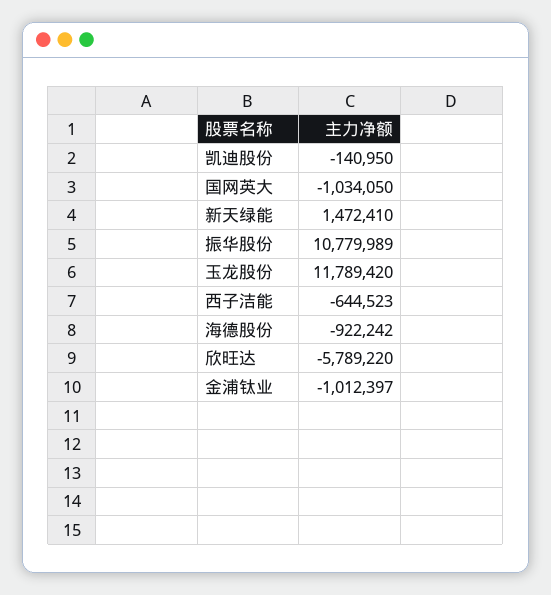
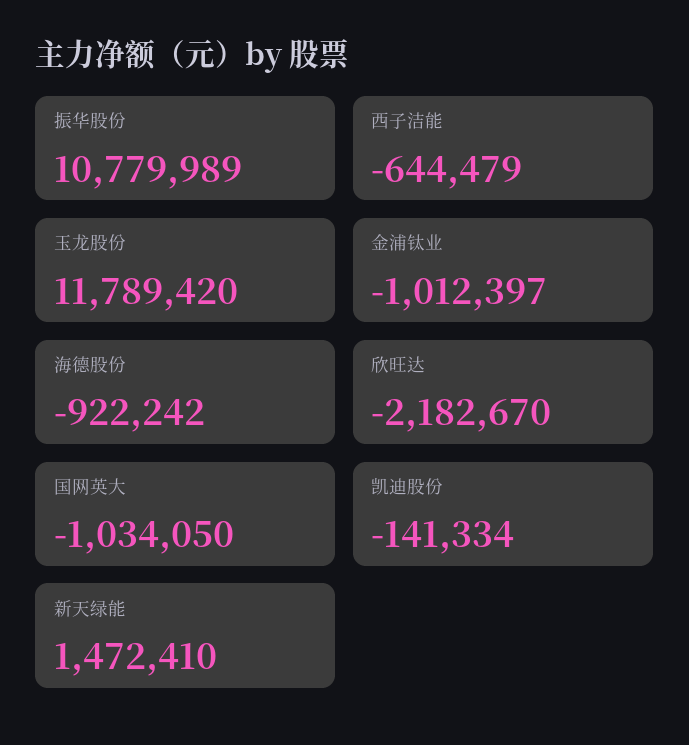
  {
-   "凯迪股份": -140950,
+   "凯迪股份": -141334,
    "国网英大": -1034050,
    "新天绿能": 1472410,
    "振华股份": 10779989,
    "玉龙股份": 11789420,
-   "西子洁能": -644523,
+   "西子洁能": -644479,
    "海德股份": -922242,
-   "欣旺达": -5789220,
+   "欣旺达": -2182670,
    "金浦钛业": -1012397
  }

